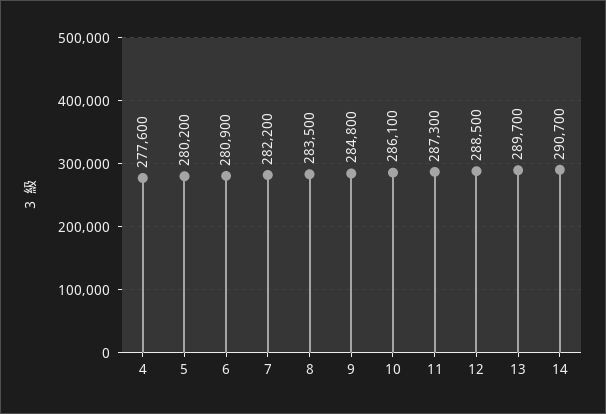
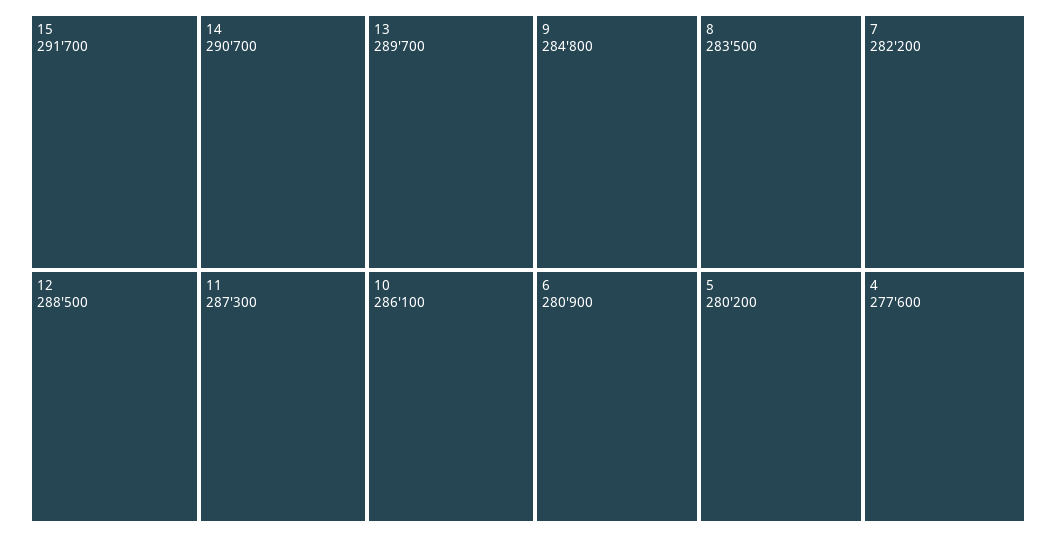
  {
    "4": 277600,
    "5": 280200,
    "6": 280900,
    "7": 282200,
    "8": 283500,
    "9": 284800,
    "10": 286100,
    "11": 287300,
    "12": 288500,
    "13": 289700,
-   "14": 290700
+   "14": 290700,
+   "15": 291700
  }

